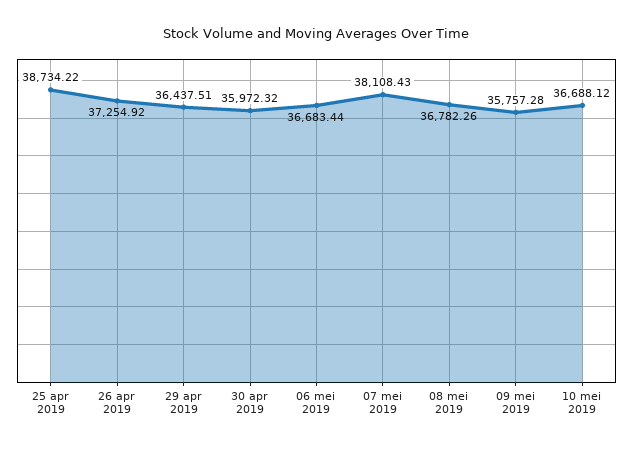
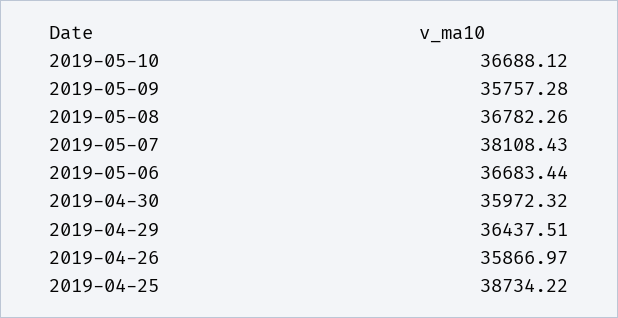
  {
    "25 apr 2019": 38734.22,
-   "26 apr 2019": 37254.92,
+   "26 apr 2019": 35866.97,
    "29 apr 2019": 36437.51,
    "30 apr 2019": 35972.32,
    "06 mei 2019": 36683.44,
    "07 mei 2019": 38108.43,
    "08 mei 2019": 36782.26,
    "09 mei 2019": 35757.28,
    "10 mei 2019": 36688.12
  }

